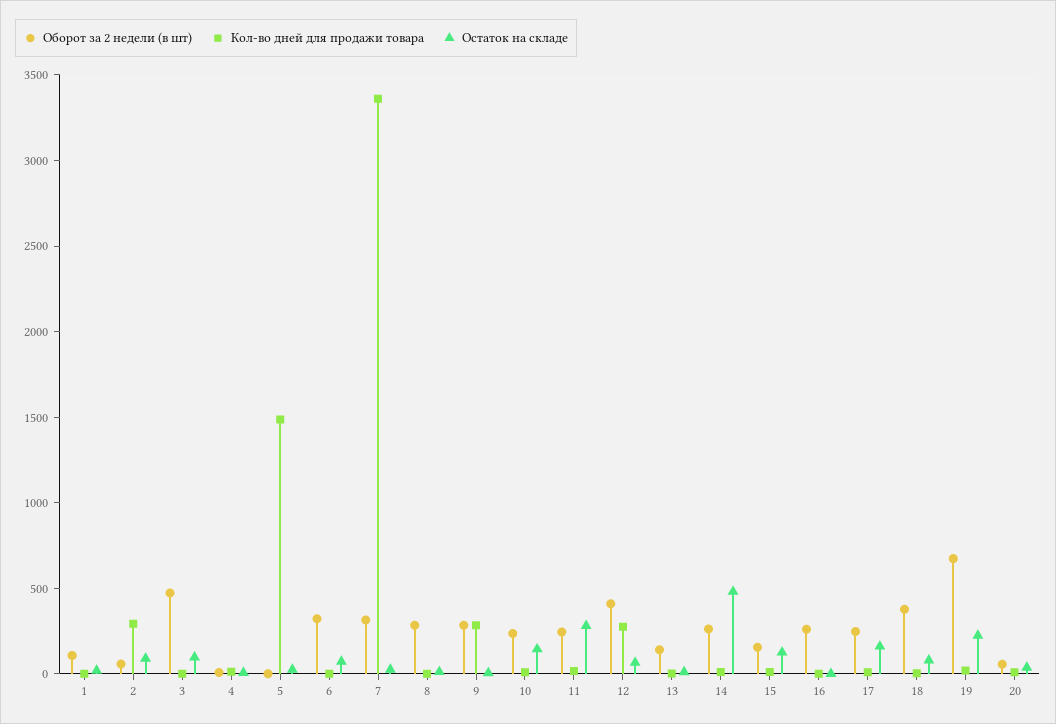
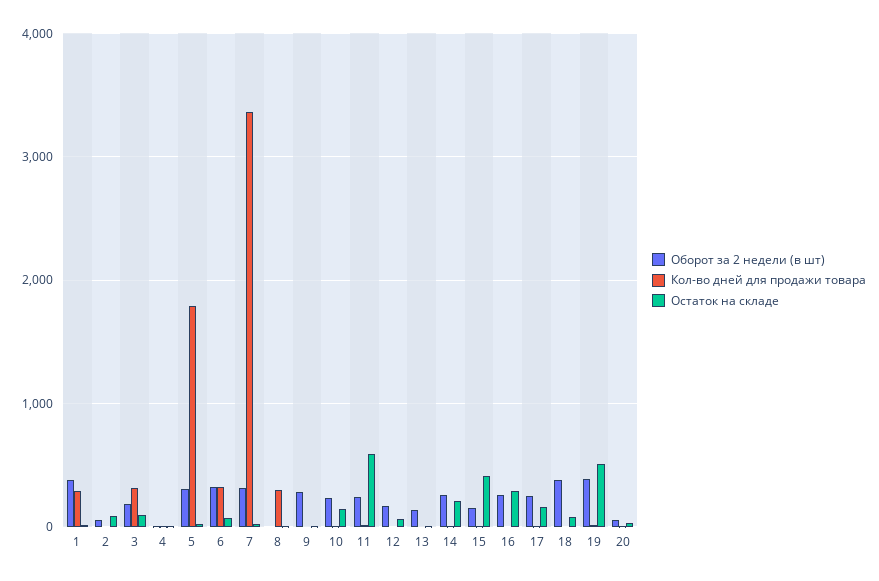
  {
    "Оборот за 2 недели (в шт)": {
-     "1": 100,
+     "1": 400,
      "2": 100,
-     "3": 500,
+     "3": 200,
      "4": 0,
-     "5": 0,
+     "5": 300,
      "6": 300,
      "7": 300,
-     "8": 300,
+     "8": 0,
      "9": 300,
      "10": 200,
      "11": 200,
-     "12": 400,
+     "12": 200,
      "13": 100,
      "14": 300,
      "15": 200,
      "16": 300,
      "17": 200,
      "18": 400,
-     "19": 700,
+     "19": 400,
      "20": 100
    },
    "Кол-во дней для продажи товара": {
-     "1": 0,
+     "1": 300,
-     "2": 300,
+     "2": 0,
-     "3": 0,
+     "3": 300,
      "4": 0,
-     "5": 1500,
+     "5": 1800,
-     "6": 0,
+     "6": 300,
      "7": 3400,
-     "8": 0,
+     "8": 300,
-     "9": 300,
+     "9": 0,
      "10": 0,
      "11": 0,
-     "12": 300,
+     "12": 0,
      "13": 0,
      "14": 0,
      "15": 0,
      "16": 0,
      "17": 0,
      "18": 0,
      "19": 0,
      "20": 0
    },
    "Остаток на складе": {
      "1": 0,
      "2": 100,
      "3": 100,
      "4": 0,
      "5": 0,
      "6": 100,
      "7": 0,
      "8": 0,
      "9": 0,
      "10": 100,
-     "11": 300,
+     "11": 600,
      "12": 100,
      "13": 0,
-     "14": 500,
+     "14": 200,
-     "15": 100,
+     "15": 400,
-     "16": 0,
+     "16": 300,
      "17": 200,
      "18": 100,
-     "19": 200,
+     "19": 500,
      "20": 0
    }
  }

